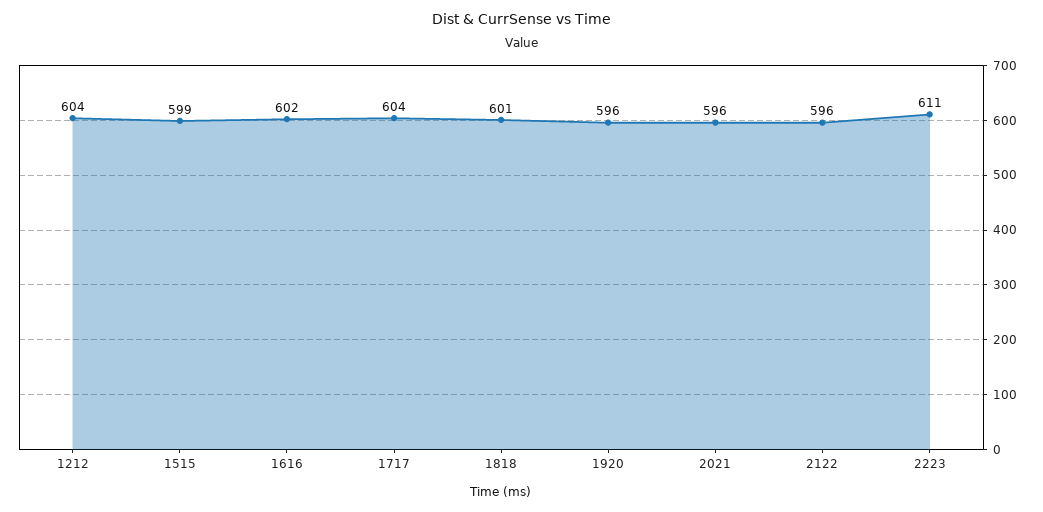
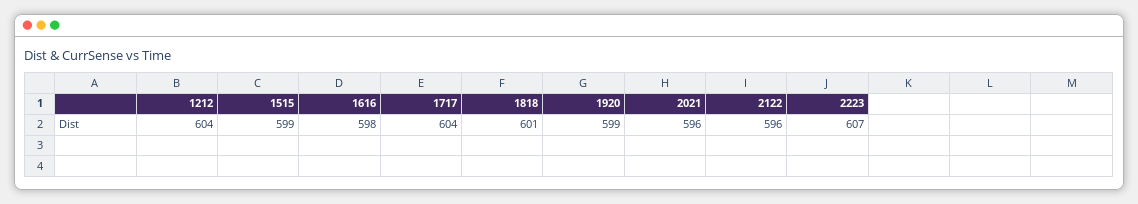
  {
    "1212": 604,
    "1515": 599,
-   "1616": 602,
+   "1616": 598,
    "1717": 604,
    "1818": 601,
-   "1920": 596,
+   "1920": 599,
    "2021": 596,
    "2122": 596,
-   "2223": 611
+   "2223": 607
  }

